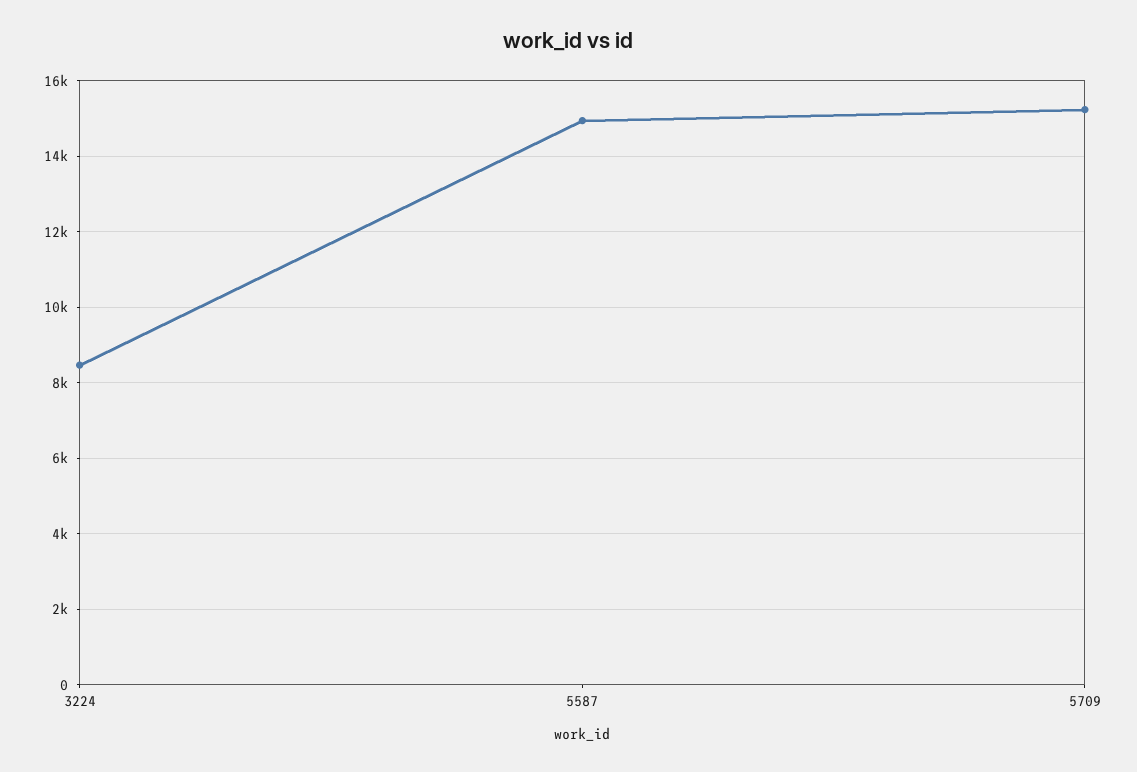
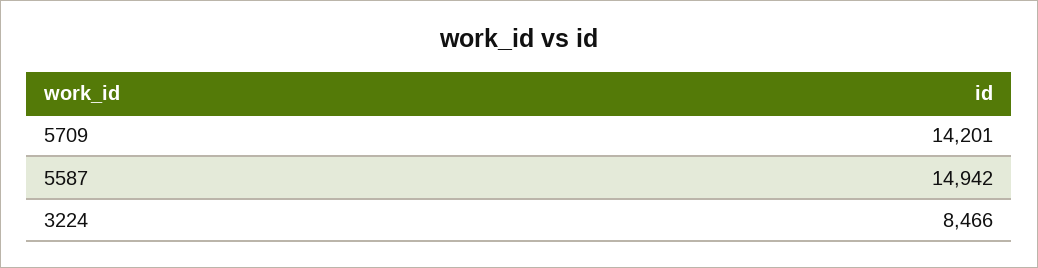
  {
    "3224": 8466,
    "5587": 14942,
-   "5709": 15200
+   "5709": 14201
  }

